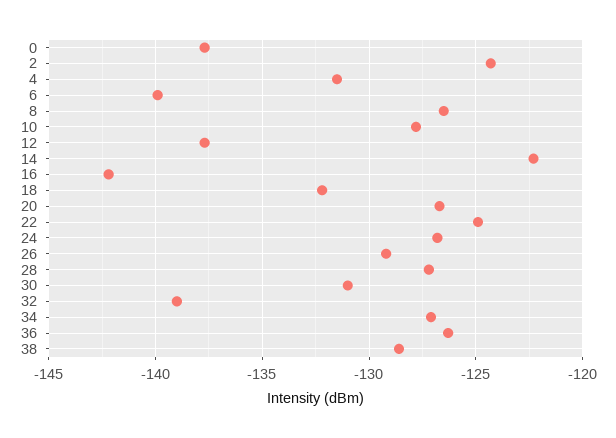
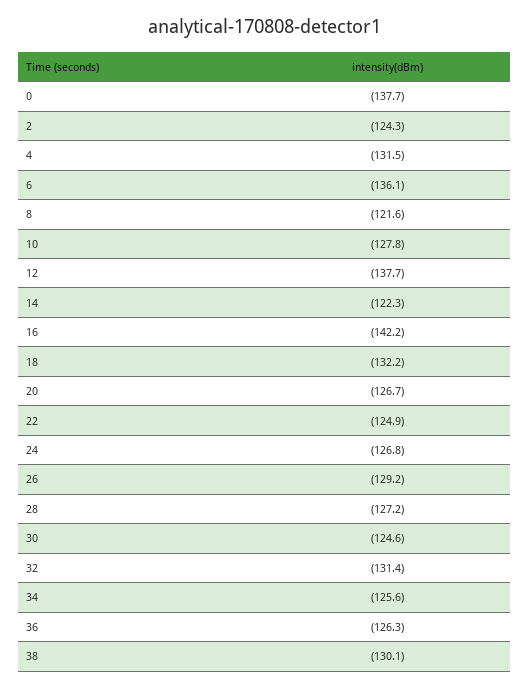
  {
    "0": -137.7,
    "2": -124.3,
    "4": -131.5,
-   "6": -140,
+   "6": -136.1,
-   "8": -126.5,
+   "8": -121.6,
    "10": -127.8,
    "12": -137.7,
    "14": -122.3,
    "16": -142.2,
    "18": -132.2,
    "20": -126.7,
    "22": -124.9,
    "24": -126.8,
    "26": -129.2,
    "28": -127.2,
-   "30": -131,
+   "30": -124.6,
-   "32": -139,
+   "32": -131.4,
-   "34": -127,
+   "34": -125.6,
    "36": -126.3,
-   "38": -128.5
+   "38": -130.1
  }

